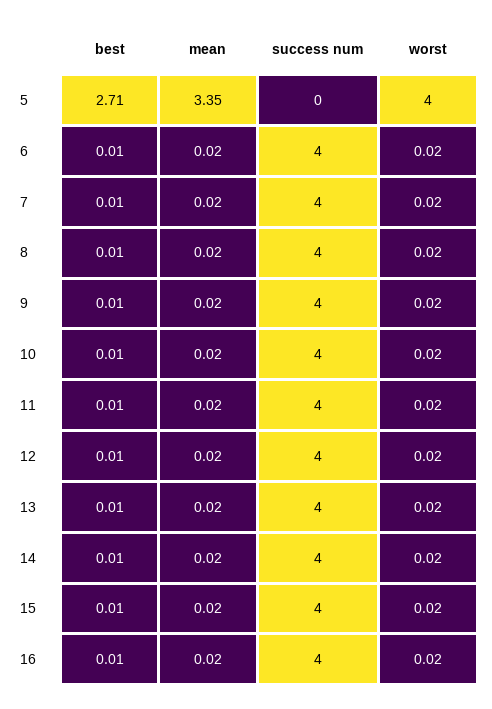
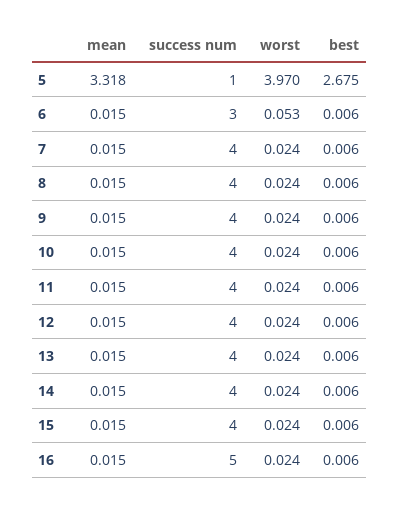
  {
    "best": {
-     "5": 2.71,
+     "5": 2.675,
      "6": 0.006,
      "7": 0.006,
      "8": 0.006,
      "9": 0.006,
      "10": 0.006,
      "11": 0.006,
      "12": 0.006,
      "13": 0.006,
      "14": 0.006,
      "15": 0.006,
      "16": 0.006
    },
    "mean": {
-     "5": 3.35,
+     "5": 3.318,
      "6": 0.015,
      "7": 0.015,
      "8": 0.015,
      "9": 0.015,
      "10": 0.015,
      "11": 0.015,
      "12": 0.015,
      "13": 0.015,
      "14": 0.015,
      "15": 0.015,
      "16": 0.015
    },
    "success num": {
-     "5": 0,
+     "5": 1,
-     "6": 4,
+     "6": 3,
      "7": 4,
      "8": 4,
      "9": 4,
      "10": 4,
      "11": 4,
      "12": 4,
      "13": 4,
      "14": 4,
      "15": 4,
-     "16": 4
+     "16": 5
    },
    "worst": {
-     "5": 4,
+     "5": 3.97,
-     "6": 0.02,
+     "6": 0.053,
      "7": 0.024,
      "8": 0.024,
      "9": 0.024,
      "10": 0.024,
      "11": 0.024,
      "12": 0.024,
      "13": 0.024,
      "14": 0.024,
      "15": 0.024,
      "16": 0.024
    }
  }

